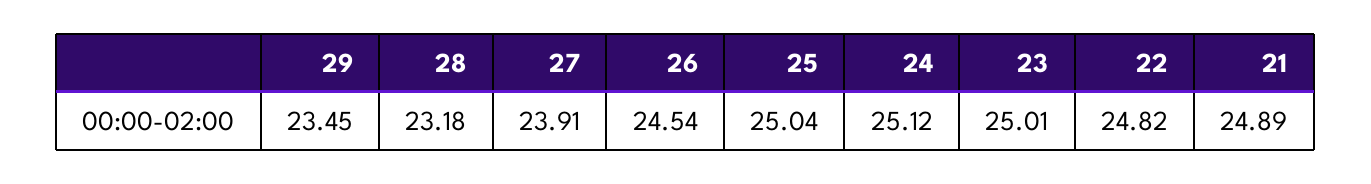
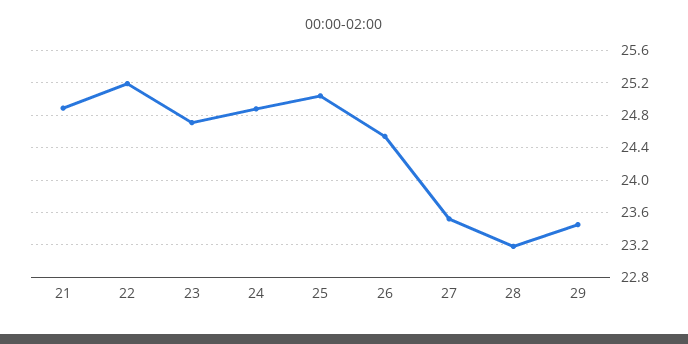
  {
    "29": 23.45,
    "28": 23.18,
-   "27": 23.91,
+   "27": 23.5,
    "26": 24.54,
    "25": 25.04,
-   "24": 25.12,
+   "24": 24.9,
-   "23": 25.01,
+   "23": 24.7,
-   "22": 24.82,
+   "22": 25.2,
    "21": 24.89
  }

